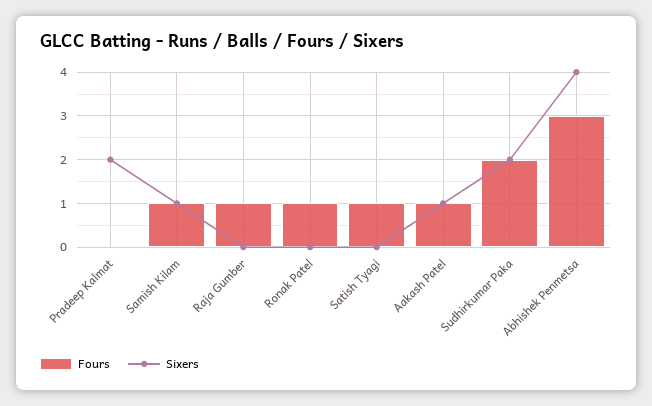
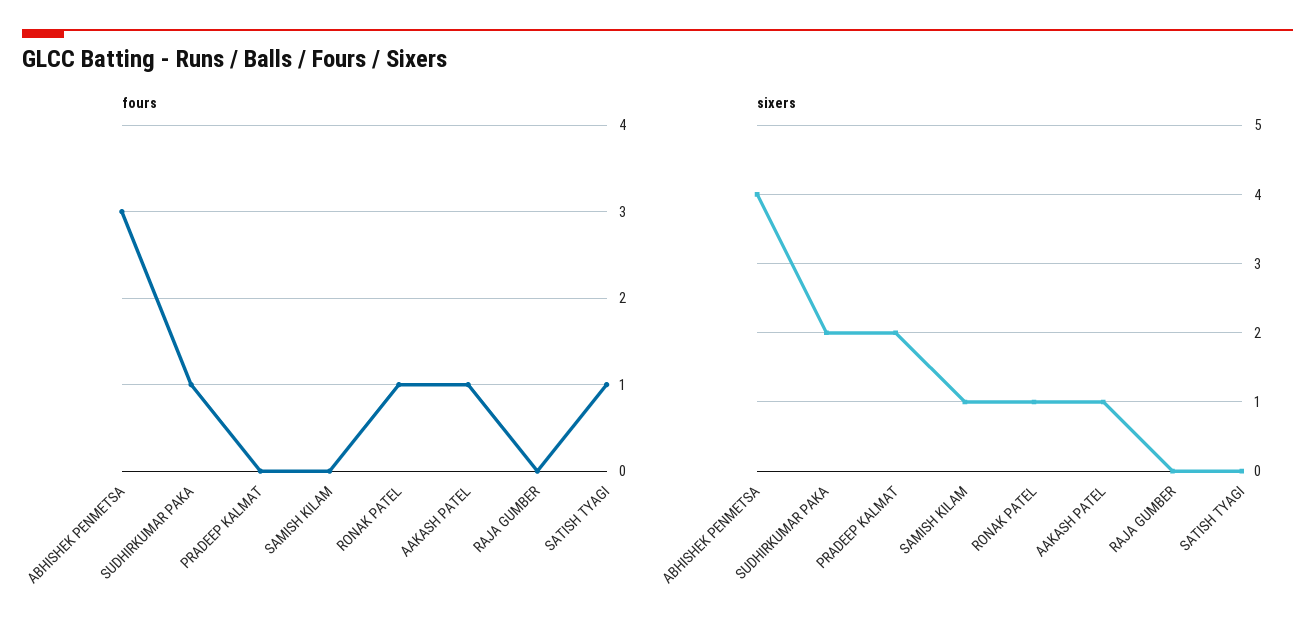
  {
    "Fours": {
      "Pradeep Kalmat": 0,
-     "Samish Kilam": 1,
+     "Samish Kilam": 0,
-     "Raja Gumber": 1,
+     "Raja Gumber": 0,
      "Ronak Patel": 1,
      "Satish Tyagi": 1,
      "Aakash Patel": 1,
-     "Sudhirkumar Paka": 2,
+     "Sudhirkumar Paka": 1,
      "Abhishek Penmetsa": 3
    },
    "Sixers": {
      "Pradeep Kalmat": 2,
      "Samish Kilam": 1,
      "Raja Gumber": 0,
-     "Ronak Patel": 0,
+     "Ronak Patel": 1,
      "Satish Tyagi": 0,
      "Aakash Patel": 1,
      "Sudhirkumar Paka": 2,
      "Abhishek Penmetsa": 4
    }
  }

